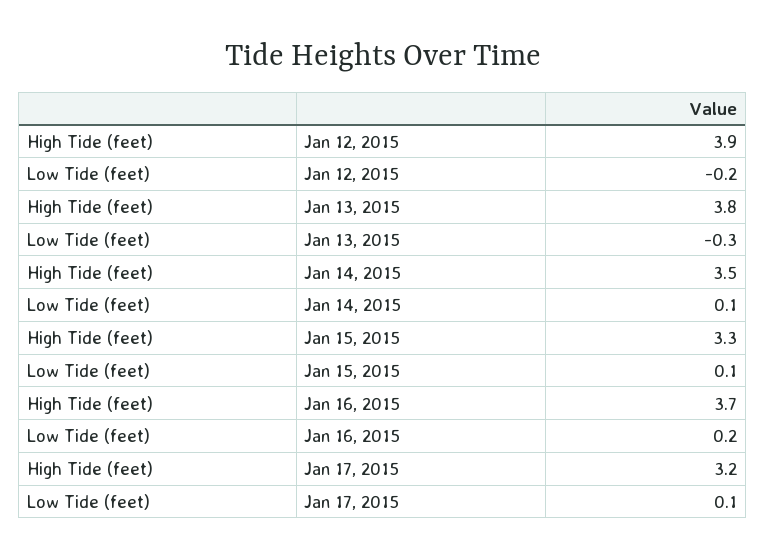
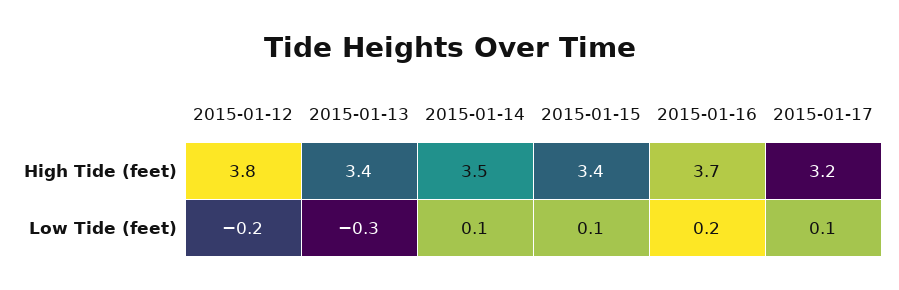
  {
    "High Tide (feet)": {
-     "Jan 12, 2015": 3.9,
+     "Jan 12, 2015": 3.8,
-     "Jan 13, 2015": 3.8,
+     "Jan 13, 2015": 3.4,
      "Jan 14, 2015": 3.5,
-     "Jan 15, 2015": 3.3,
+     "Jan 15, 2015": 3.4,
      "Jan 16, 2015": 3.7,
      "Jan 17, 2015": 3.2
    },
    "Low Tide (feet)": {
      "Jan 12, 2015": -0.2,
      "Jan 13, 2015": -0.3,
      "Jan 14, 2015": 0.1,
      "Jan 15, 2015": 0.1,
      "Jan 16, 2015": 0.2,
      "Jan 17, 2015": 0.1
    }
  }

